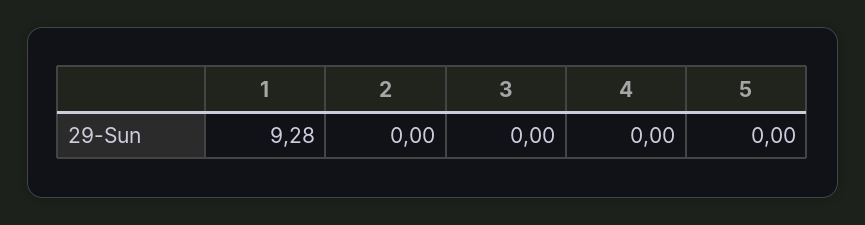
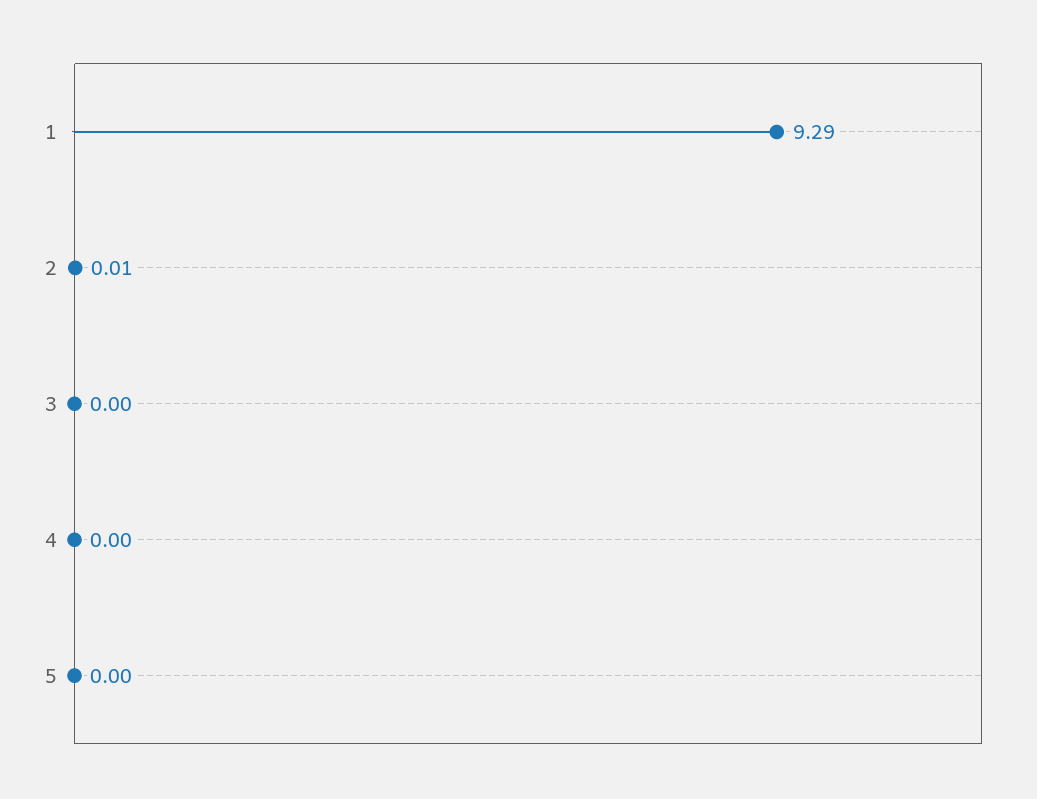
  {
-   "1": 9.28,
+   "1": 9.29,
-   "2": 0,
+   "2": 0.01,
    "3": 0,
    "4": 0,
    "5": 0
  }

